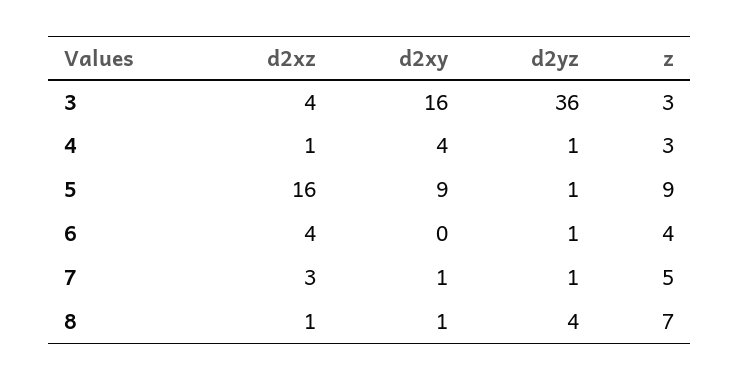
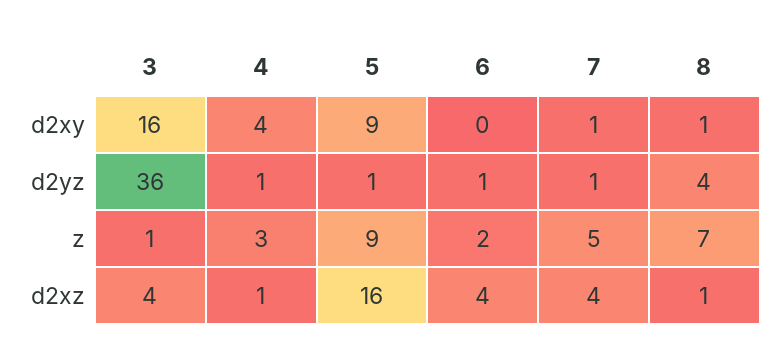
  {
    "d2xz": {
      "3": 4,
      "4": 1,
      "5": 16,
      "6": 4,
-     "7": 3,
+     "7": 4,
      "8": 1
    },
    "d2xy": {
      "3": 16,
      "4": 4,
      "5": 9,
      "6": 0,
      "7": 1,
      "8": 1
    },
    "d2yz": {
      "3": 36,
      "4": 1,
      "5": 1,
      "6": 1,
      "7": 1,
      "8": 4
    },
    "z": {
-     "3": 3,
+     "3": 1,
      "4": 3,
      "5": 9,
-     "6": 4,
+     "6": 2,
      "7": 5,
      "8": 7
    }
  }

